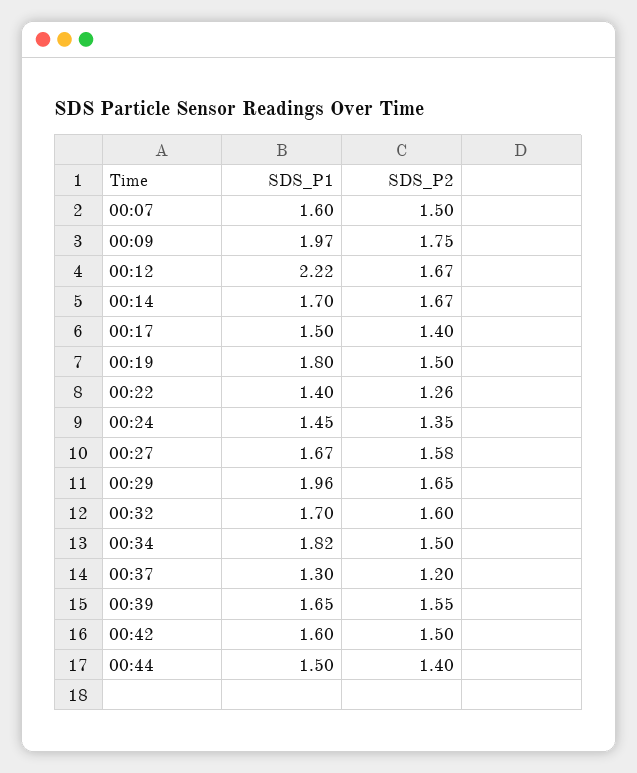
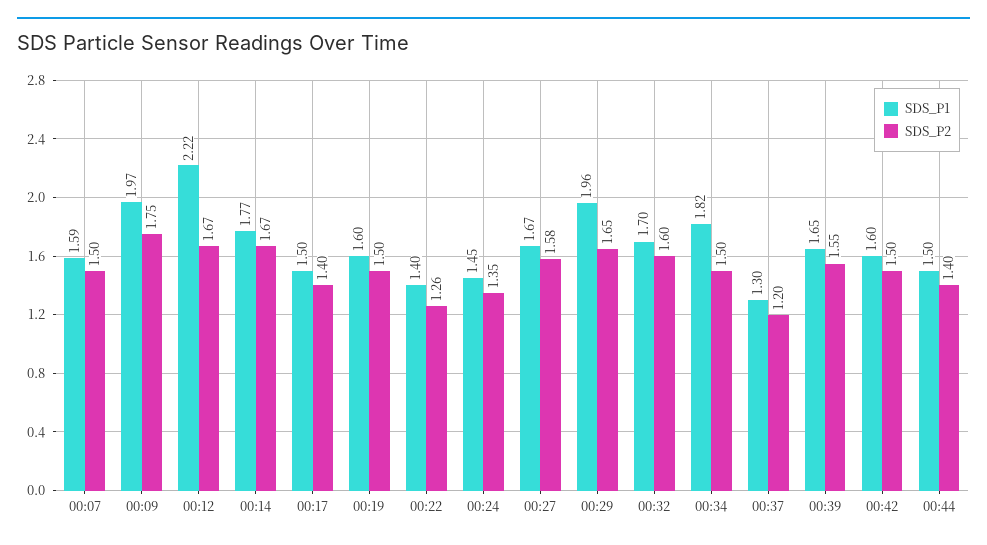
  {
    "SDS_P1": {
-     "00:07": 1.6,
+     "00:07": 1.59,
      "00:09": 1.97,
      "00:12": 2.22,
-     "00:14": 1.7,
+     "00:14": 1.77,
      "00:17": 1.5,
-     "00:19": 1.8,
+     "00:19": 1.6,
      "00:22": 1.4,
      "00:24": 1.45,
      "00:27": 1.67,
      "00:29": 1.96,
      "00:32": 1.7,
      "00:34": 1.82,
      "00:37": 1.3,
      "00:39": 1.65,
      "00:42": 1.6,
      "00:44": 1.5
    },
    "SDS_P2": {
      "00:07": 1.5,
      "00:09": 1.75,
      "00:12": 1.67,
      "00:14": 1.67,
      "00:17": 1.4,
      "00:19": 1.5,
      "00:22": 1.26,
      "00:24": 1.35,
      "00:27": 1.58,
      "00:29": 1.65,
      "00:32": 1.6,
      "00:34": 1.5,
      "00:37": 1.2,
      "00:39": 1.55,
      "00:42": 1.5,
      "00:44": 1.4
    }
  }

